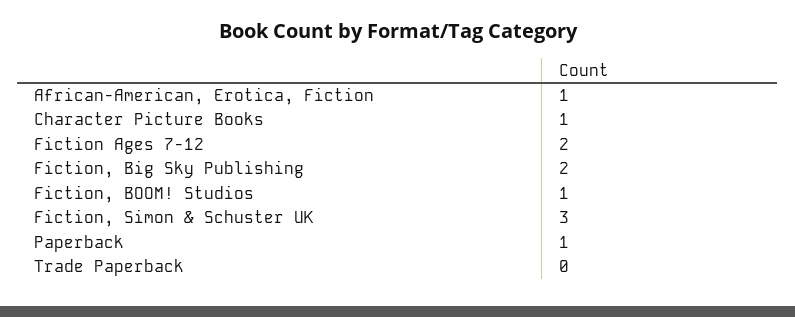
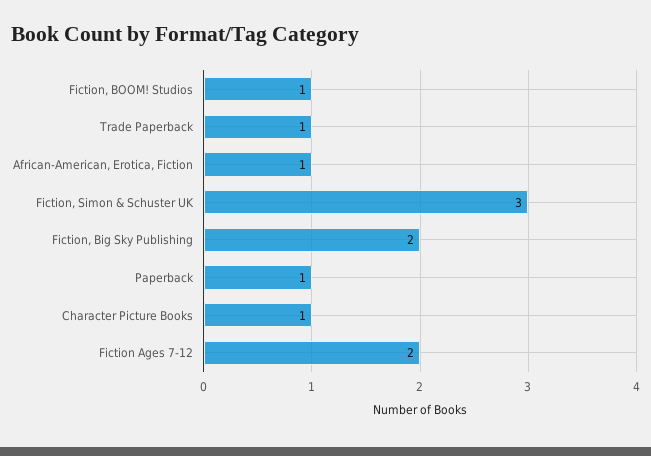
  {
    "African-American, Erotica, Fiction": 1,
    "Character Picture Books": 1,
    "Fiction Ages 7-12": 2,
    "Fiction, Big Sky Publishing": 2,
    "Fiction, BOOM! Studios": 1,
    "Fiction, Simon & Schuster UK": 3,
    "Paperback": 1,
-   "Trade Paperback": 0
+   "Trade Paperback": 1
  }

